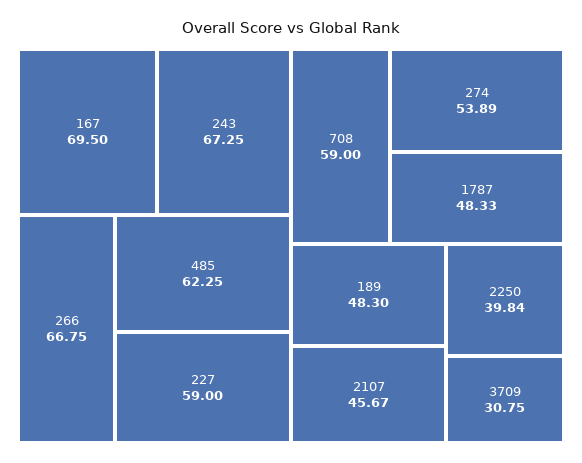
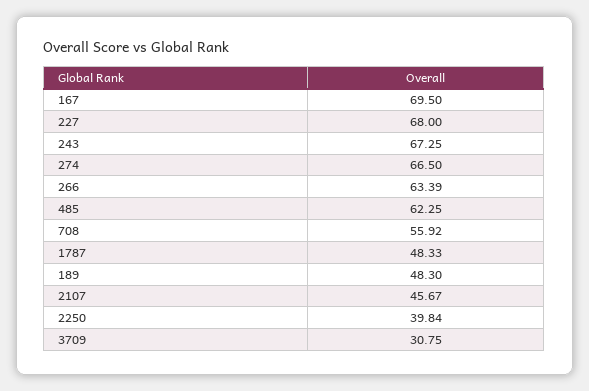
  {
    "167": 69.5,
    "243": 67.25,
-   "266": 66.75,
+   "266": 63.39,
    "485": 62.25,
-   "227": 59,
+   "227": 68,
-   "708": 59,
+   "708": 55.92,
-   "274": 53.89,
+   "274": 66.5,
    "1787": 48.33,
    "189": 48.3,
    "2107": 45.67,
    "2250": 39.84,
    "3709": 30.75
  }

